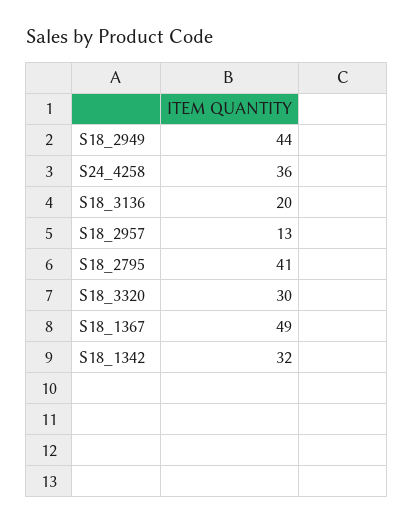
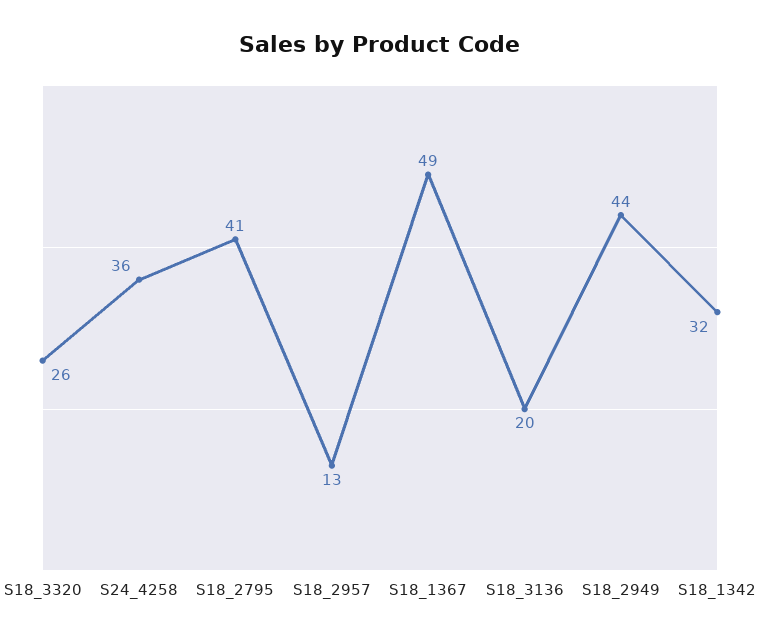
  {
    "S18_2949": 44,
    "S24_4258": 36,
    "S18_3136": 20,
    "S18_2957": 13,
    "S18_2795": 41,
-   "S18_3320": 30,
+   "S18_3320": 26,
    "S18_1367": 49,
    "S18_1342": 32
  }

